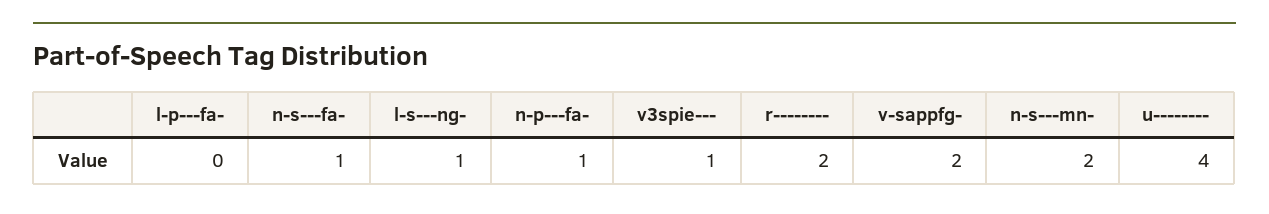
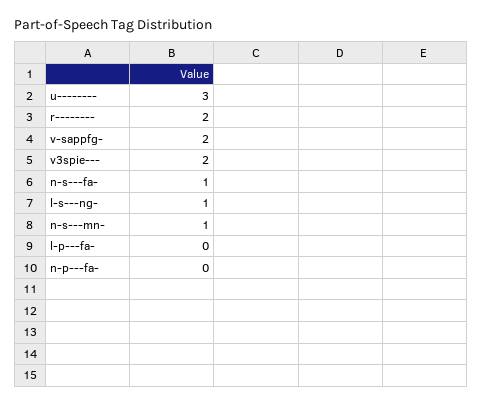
  {
    "l-p---fa-": 0,
    "n-s---fa-": 1,
    "l-s---ng-": 1,
-   "n-p---fa-": 1,
+   "n-p---fa-": 0,
-   "v3spie---": 1,
+   "v3spie---": 2,
    "r--------": 2,
    "v-sappfg-": 2,
-   "n-s---mn-": 2,
+   "n-s---mn-": 1,
-   "u--------": 4
+   "u--------": 3
  }

